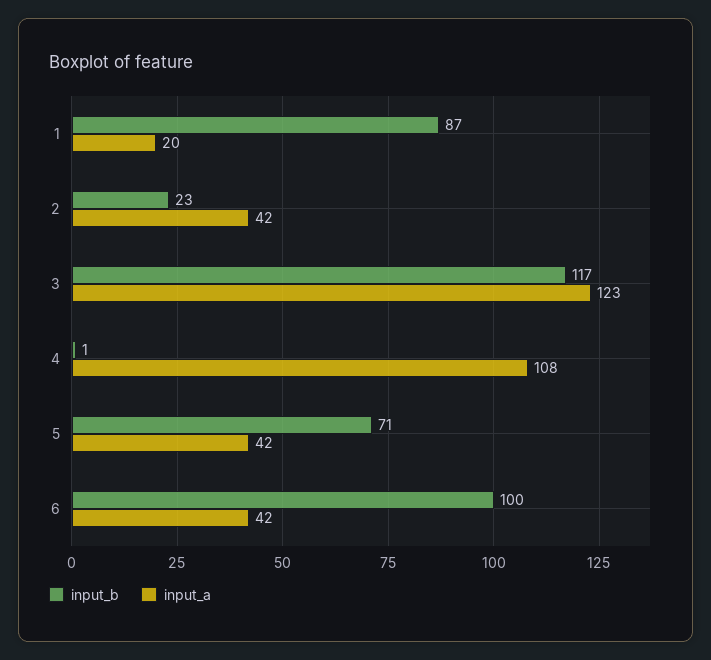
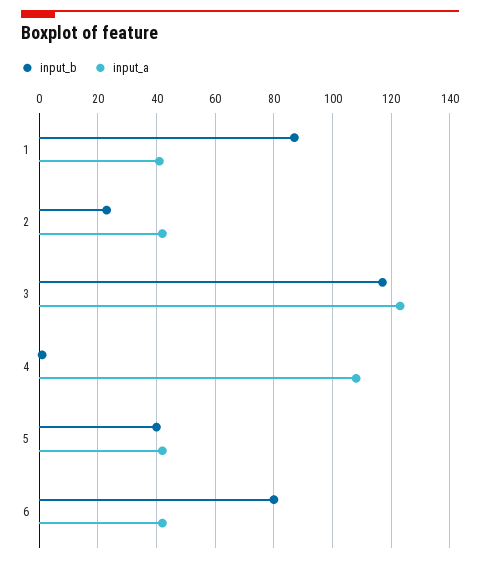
  {
    "input_b": {
      "1": 87,
      "2": 23,
      "3": 117,
      "4": 1,
-     "5": 71,
+     "5": 40,
-     "6": 100
+     "6": 80
    },
    "input_a": {
-     "1": 20,
+     "1": 40,
      "2": 42,
      "3": 123,
      "4": 108,
      "5": 42,
      "6": 42
    }
  }

